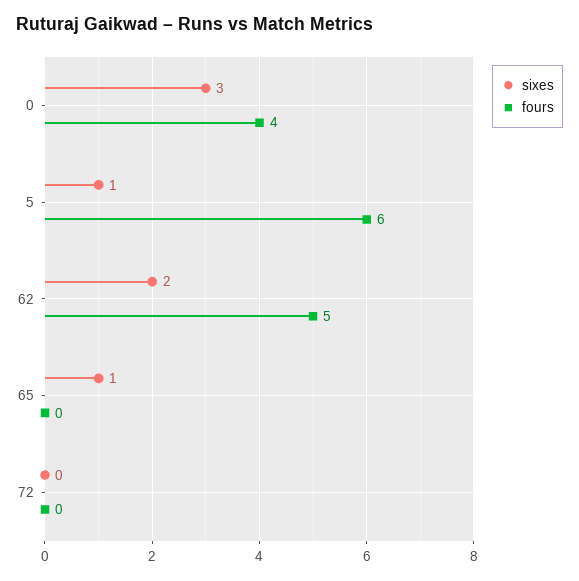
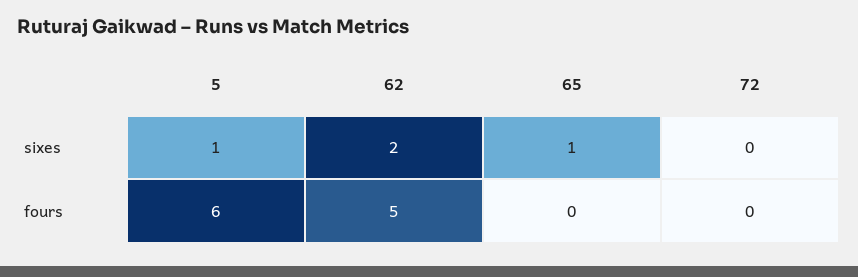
  {
    "sixes": {
-     "0": 3,
      "5": 1,
      "62": 2,
      "65": 1,
      "72": 0
    },
    "fours": {
-     "0": 4,
      "5": 6,
      "62": 5,
      "65": 0,
      "72": 0
    }
  }

